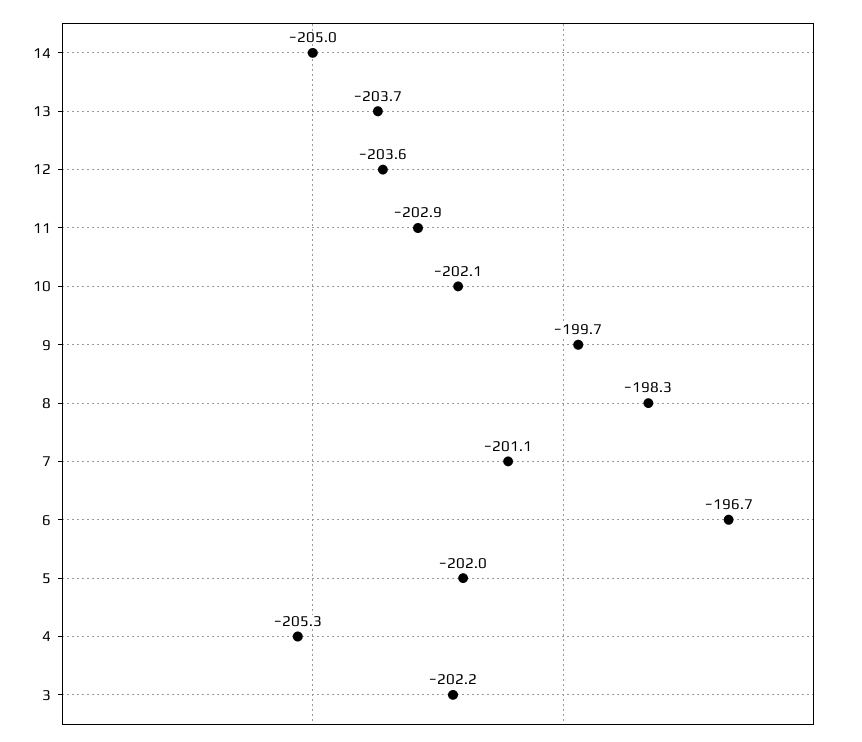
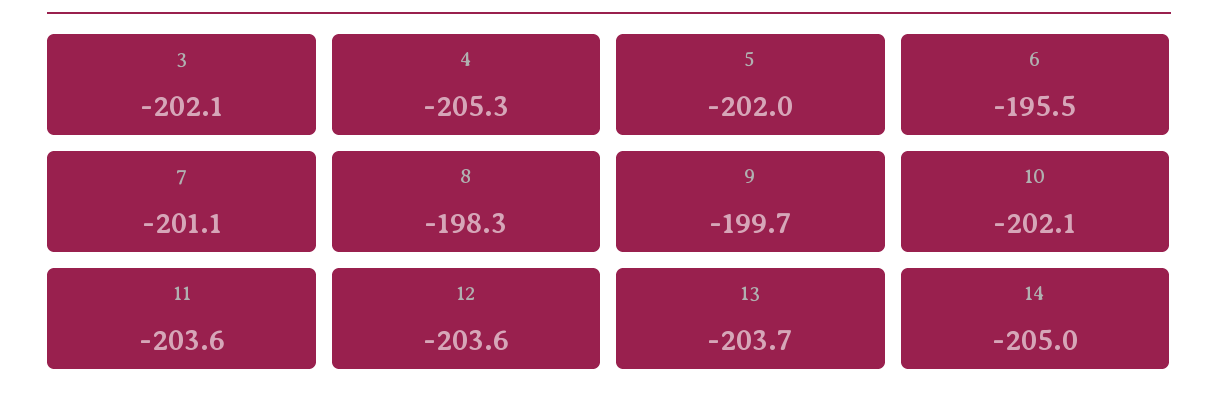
  {
    "14": -205,
    "13": -203.7,
    "12": -203.6,
-   "11": -202.9,
+   "11": -203.6,
    "10": -202.1,
    "9": -199.7,
    "8": -198.3,
    "7": -201.1,
-   "6": -196.7,
+   "6": -195.5,
    "5": -202,
    "4": -205.3,
-   "3": -202.2
+   "3": -202.1
  }

